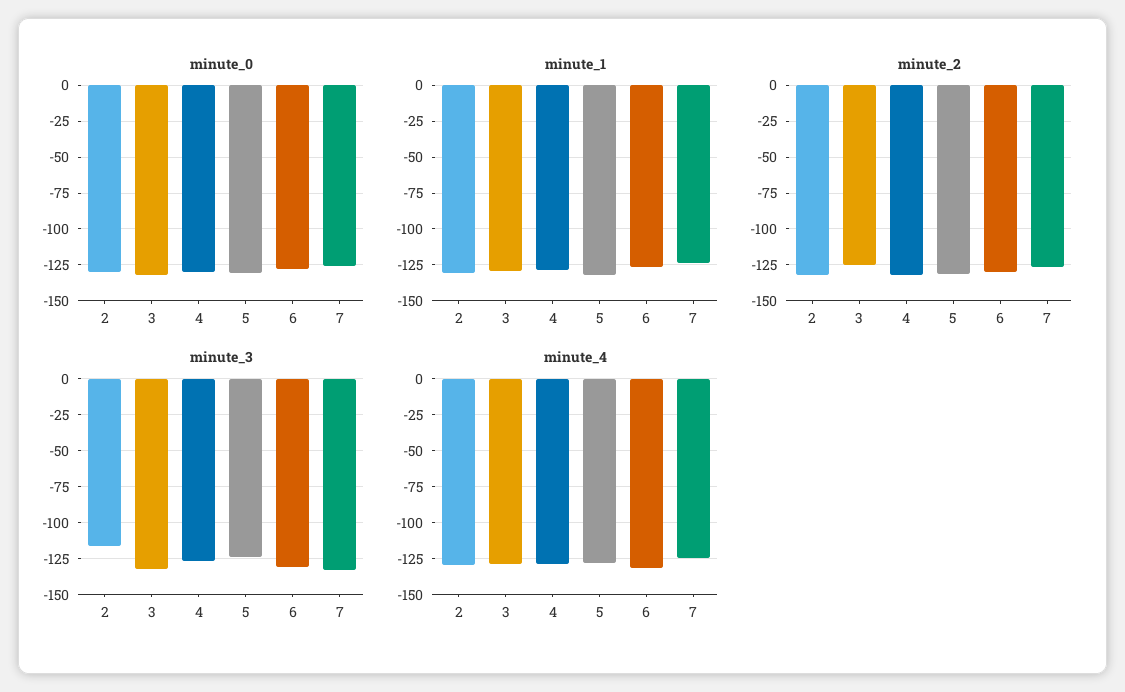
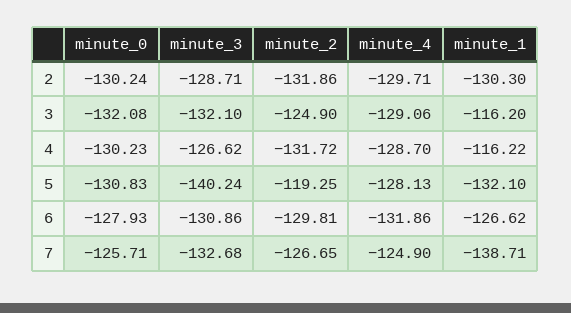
  {
    "minute_0": {
      "2": -130.24,
      "3": -132.08,
      "4": -130.23,
      "5": -130.83,
      "6": -127.93,
      "7": -125.71
    },
    "minute_1": {
      "2": -130.3,
-     "3": -130,
+     "3": -116.2,
-     "4": -130,
+     "4": -116.22,
      "5": -132.1,
      "6": -126.62,
-     "7": -125
+     "7": -138.71
    },
    "minute_2": {
      "2": -131.86,
      "3": -124.9,
      "4": -131.72,
-     "5": -130,
+     "5": -119.25,
      "6": -129.81,
      "7": -126.65
    },
    "minute_3": {
-     "2": -115,
+     "2": -128.71,
      "3": -132.1,
      "4": -126.62,
-     "5": -125,
+     "5": -140.24,
      "6": -130.86,
      "7": -132.68
    },
    "minute_4": {
      "2": -129.71,
      "3": -129.06,
      "4": -128.7,
      "5": -128.13,
      "6": -131.86,
      "7": -124.9
    }
  }

